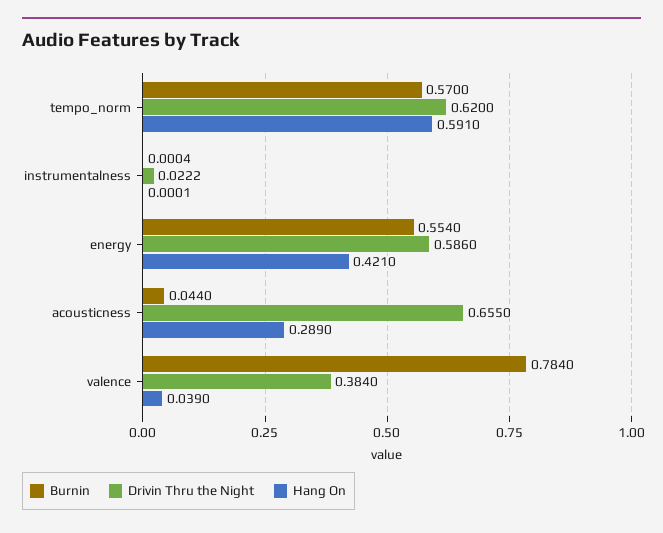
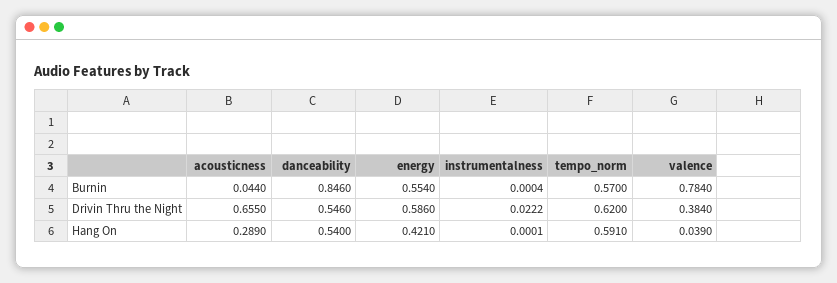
  {
    "Burnin": {
      "tempo_norm": 0.57,
      "instrumentalness": 0.0004,
      "energy": 0.554,
      "acousticness": 0.044,
-     "valence": 0.784
+     "valence": 0.784,
+     "danceability": 0.846
    },
    "Drivin Thru the Night": {
      "tempo_norm": 0.62,
      "instrumentalness": 0.0222,
      "energy": 0.586,
      "acousticness": 0.655,
-     "valence": 0.384
+     "valence": 0.384,
+     "danceability": 0.546
    },
    "Hang On": {
      "tempo_norm": 0.591,
      "instrumentalness": 0.0001,
      "energy": 0.421,
      "acousticness": 0.289,
-     "valence": 0.039
+     "valence": 0.039,
+     "danceability": 0.54
    }
  }

